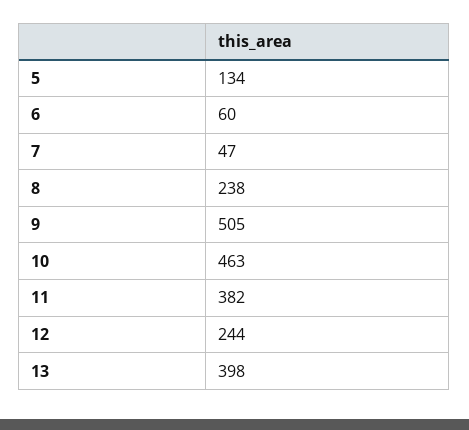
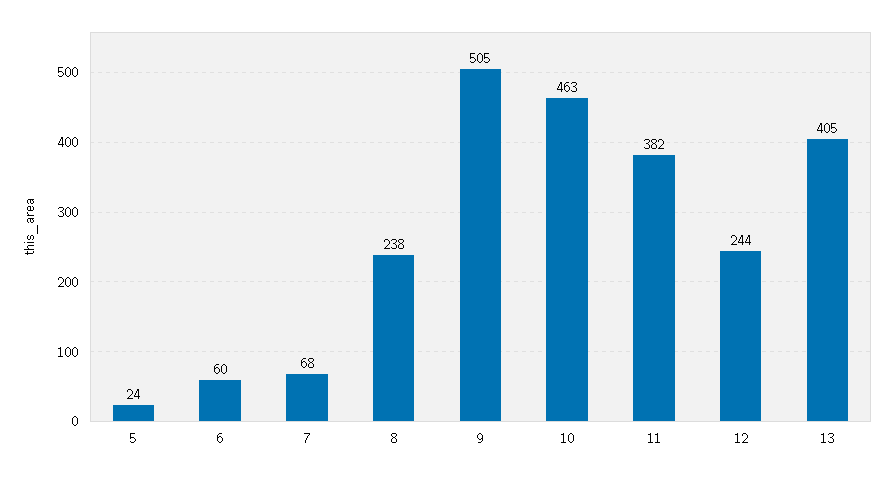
  {
-   "5": 134,
+   "5": 24,
    "6": 60,
-   "7": 47,
+   "7": 68,
    "8": 238,
    "9": 505,
    "10": 463,
    "11": 382,
    "12": 244,
-   "13": 398
+   "13": 405
  }

